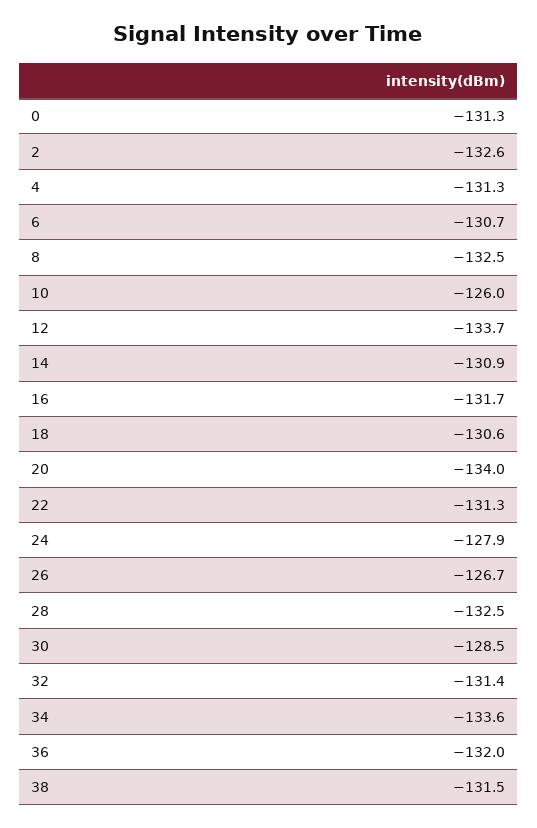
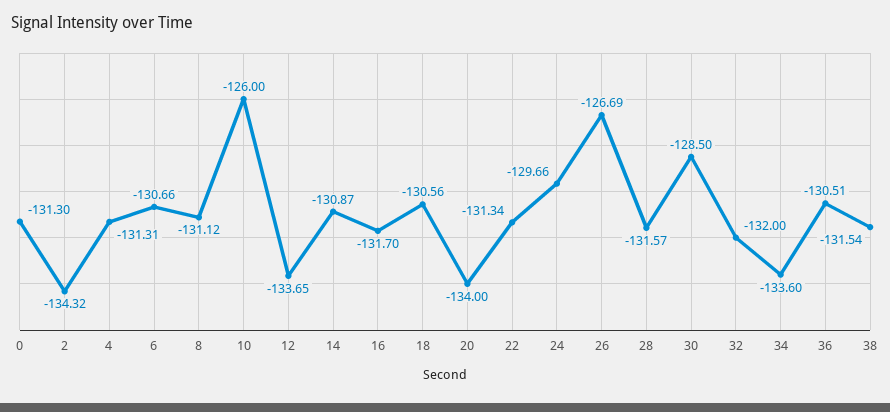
  {
    "0": -131.3,
-   "2": -132.6,
+   "2": -134.32,
    "4": -131.31,
    "6": -130.66,
-   "8": -132.5,
+   "8": -131.12,
    "10": -126,
    "12": -133.65,
    "14": -130.87,
    "16": -131.7,
    "18": -130.56,
    "20": -134,
    "22": -131.34,
-   "24": -127.9,
+   "24": -129.66,
    "26": -126.69,
-   "28": -132.5,
+   "28": -131.57,
    "30": -128.5,
-   "32": -131.4,
+   "32": -132,
    "34": -133.6,
-   "36": -132,
+   "36": -130.51,
    "38": -131.54
  }

